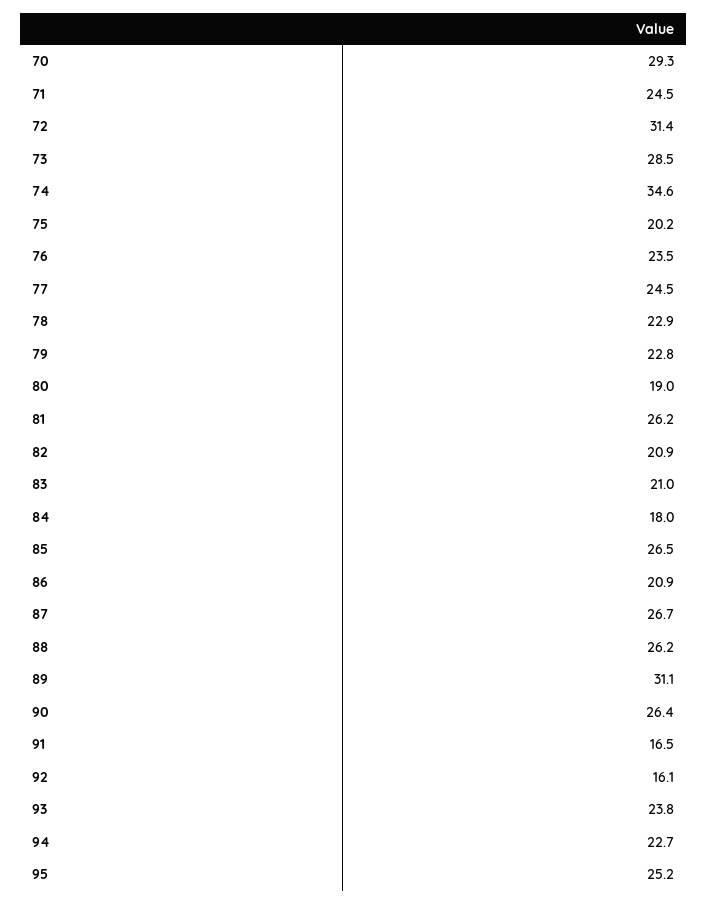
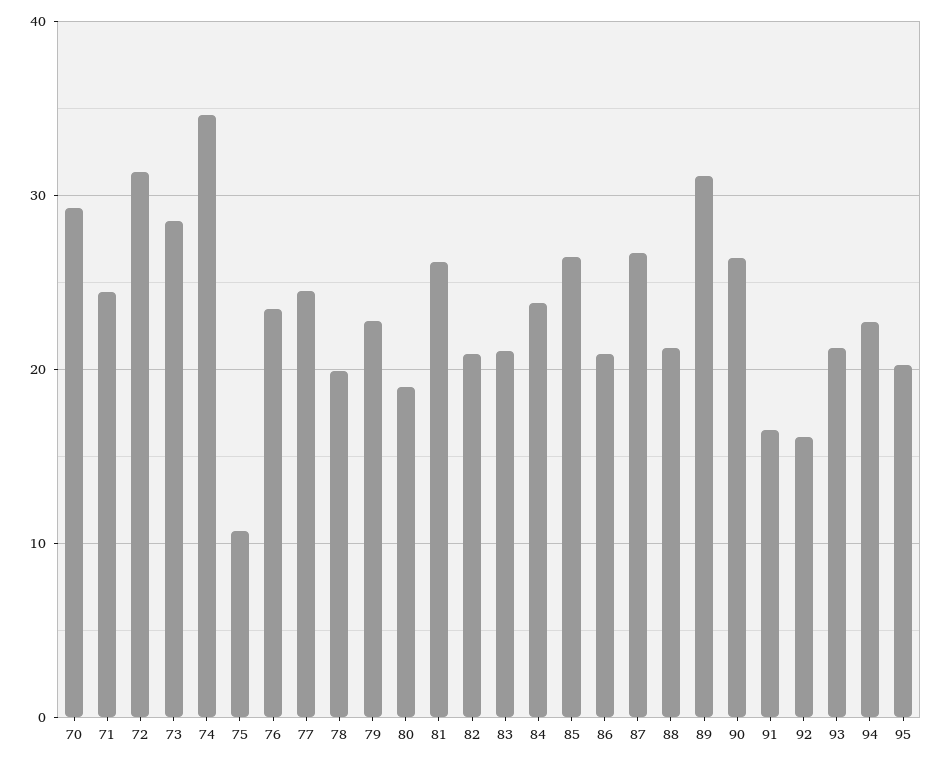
  {
    "70": 29.3,
    "71": 24.5,
    "72": 31.4,
    "73": 28.5,
    "74": 34.6,
-   "75": 20.2,
+   "75": 11,
    "76": 23.5,
    "77": 24.5,
-   "78": 22.9,
+   "78": 20,
    "79": 22.8,
    "80": 19,
    "81": 26.2,
    "82": 20.9,
    "83": 21,
-   "84": 18,
+   "84": 24,
    "85": 26.5,
    "86": 20.9,
    "87": 26.7,
-   "88": 26.2,
+   "88": 21,
    "89": 31.1,
    "90": 26.4,
    "91": 16.5,
    "92": 16.1,
-   "93": 23.8,
+   "93": 21,
    "94": 22.7,
-   "95": 25.2
+   "95": 20
  }

